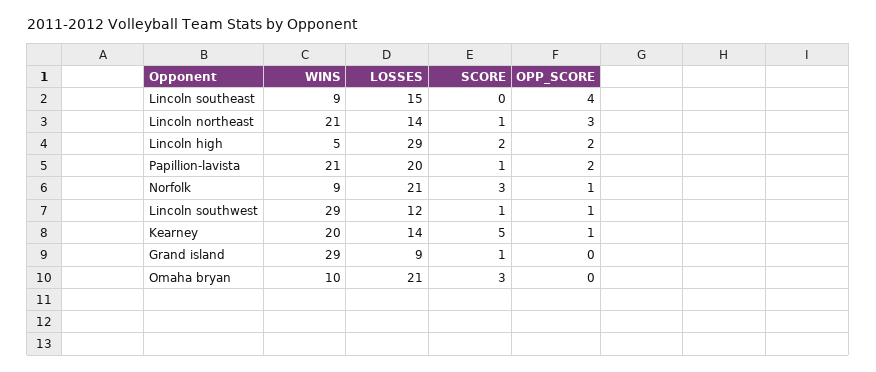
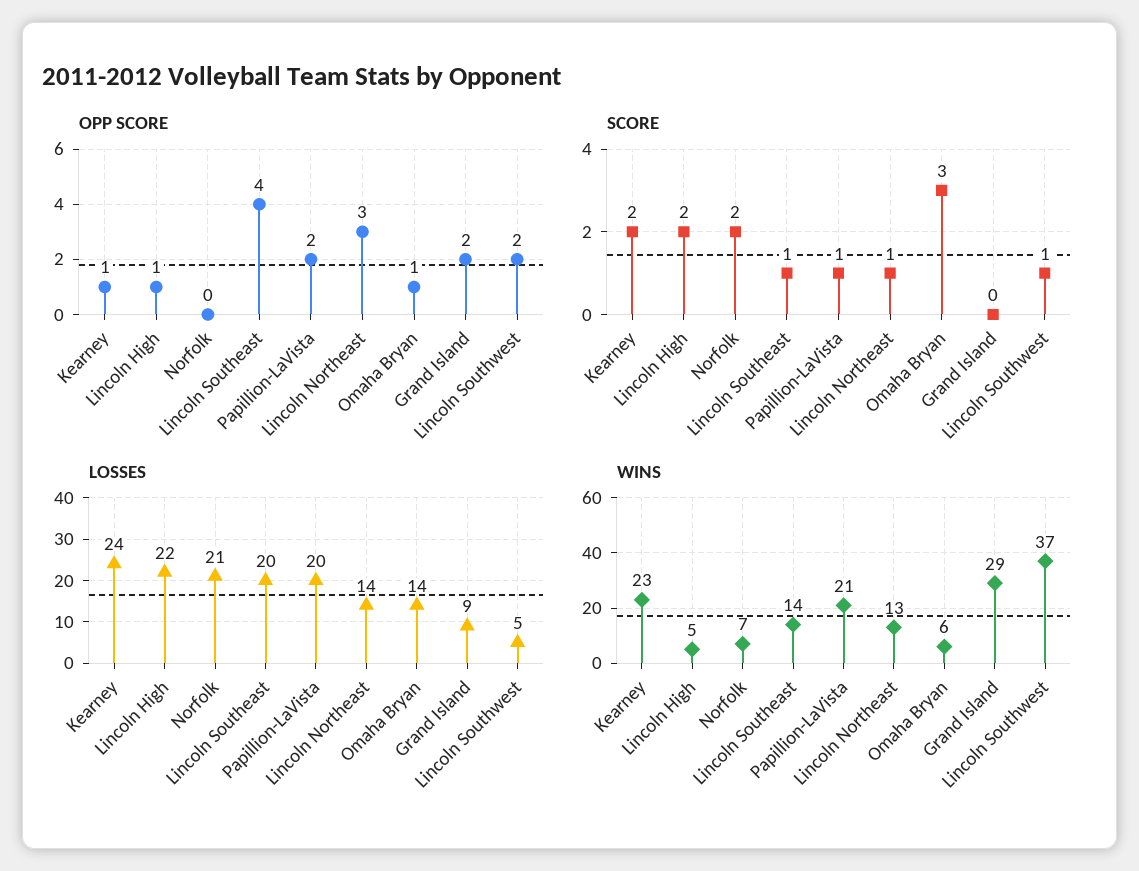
  {
    "WINS": {
-     "Lincoln southeast": 9,
+     "Lincoln southeast": 14,
-     "Lincoln northeast": 21,
+     "Lincoln northeast": 13,
      "Lincoln high": 5,
      "Papillion-lavista": 21,
-     "Norfolk": 9,
+     "Norfolk": 7,
-     "Lincoln southwest": 29,
+     "Lincoln southwest": 37,
-     "Kearney": 20,
+     "Kearney": 23,
      "Grand island": 29,
-     "Omaha bryan": 10
+     "Omaha bryan": 6
    },
    "LOSSES": {
-     "Lincoln southeast": 15,
+     "Lincoln southeast": 20,
      "Lincoln northeast": 14,
-     "Lincoln high": 29,
+     "Lincoln high": 22,
      "Papillion-lavista": 20,
      "Norfolk": 21,
-     "Lincoln southwest": 12,
+     "Lincoln southwest": 5,
-     "Kearney": 14,
+     "Kearney": 24,
      "Grand island": 9,
-     "Omaha bryan": 21
+     "Omaha bryan": 14
    },
    "SCORE": {
-     "Lincoln southeast": 0,
+     "Lincoln southeast": 1,
      "Lincoln northeast": 1,
      "Lincoln high": 2,
      "Papillion-lavista": 1,
-     "Norfolk": 3,
+     "Norfolk": 2,
      "Lincoln southwest": 1,
-     "Kearney": 5,
+     "Kearney": 2,
-     "Grand island": 1,
+     "Grand island": 0,
      "Omaha bryan": 3
    },
    "OPP_SCORE": {
      "Lincoln southeast": 4,
      "Lincoln northeast": 3,
-     "Lincoln high": 2,
+     "Lincoln high": 1,
      "Papillion-lavista": 2,
-     "Norfolk": 1,
+     "Norfolk": 0,
-     "Lincoln southwest": 1,
+     "Lincoln southwest": 2,
      "Kearney": 1,
-     "Grand island": 0,
+     "Grand island": 2,
-     "Omaha bryan": 0
+     "Omaha bryan": 1
    }
  }

